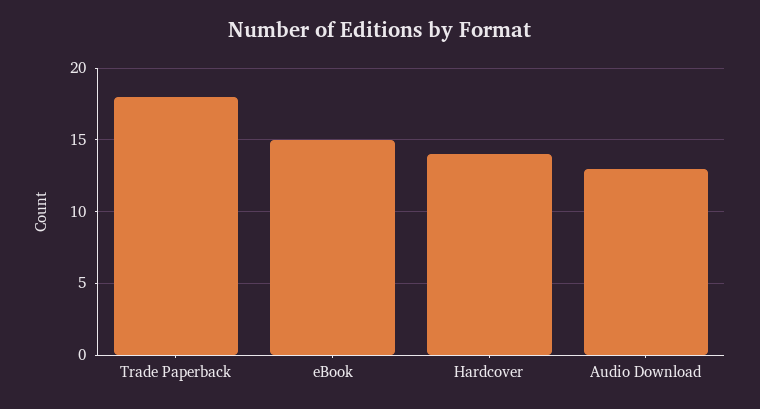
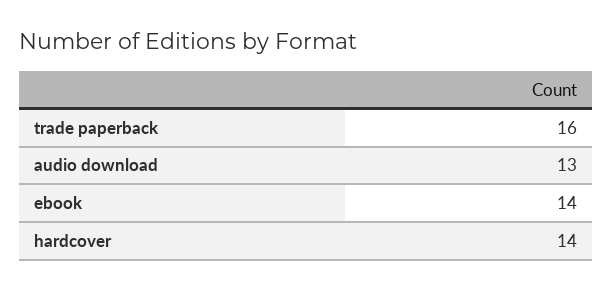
  {
-   "Trade Paperback": 18,
+   "Trade Paperback": 16,
-   "eBook": 15,
+   "eBook": 14,
    "Hardcover": 14,
    "Audio Download": 13
  }

